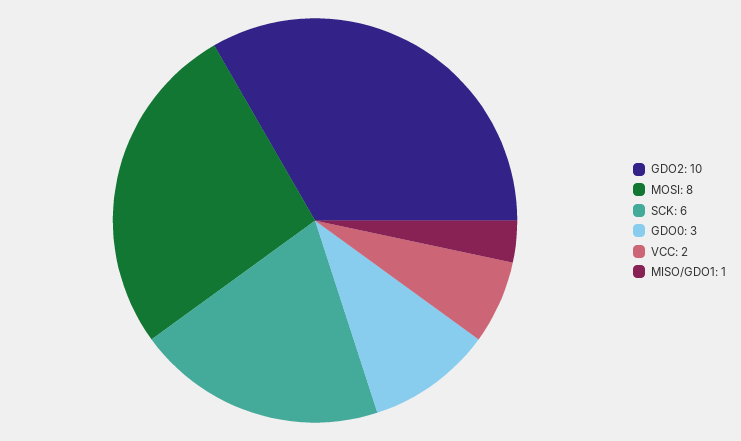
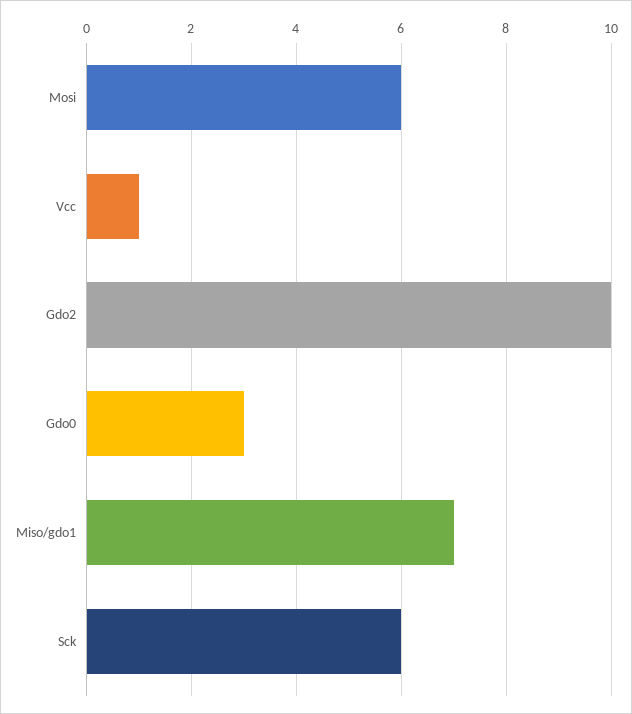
  {
    "GDO2": 10,
-   "MOSI": 8,
+   "MOSI": 6,
    "SCK": 6,
    "GDO0": 3,
-   "VCC": 2,
+   "VCC": 1,
-   "MISO/GDO1": 1
+   "MISO/GDO1": 7
  }

